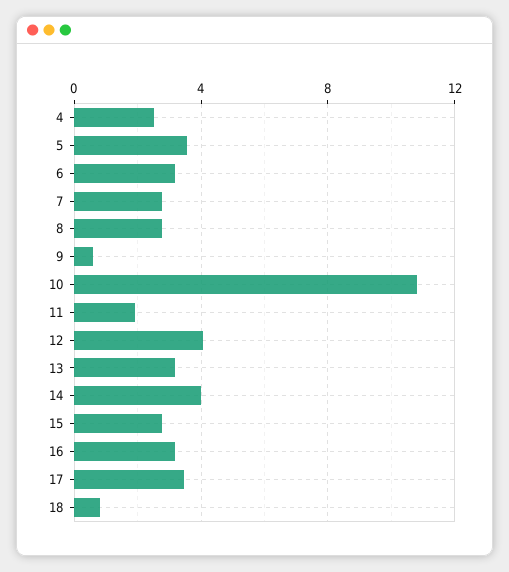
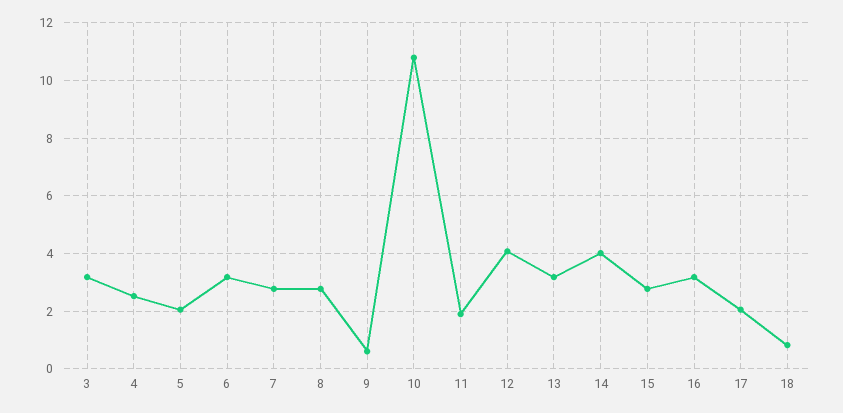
  {
    "4": 2.5,
-   "5": 3.5,
+   "5": 2,
    "6": 3.25,
    "7": 2.75,
    "8": 2.75,
    "9": 0.5,
    "10": 10.75,
    "11": 2,
    "12": 4,
    "13": 3.25,
    "14": 4,
    "15": 2.75,
    "16": 3.25,
-   "17": 3.5,
+   "17": 2,
-   "18": 0.75
+   "18": 0.75,
+   "3": 3.25
  }

